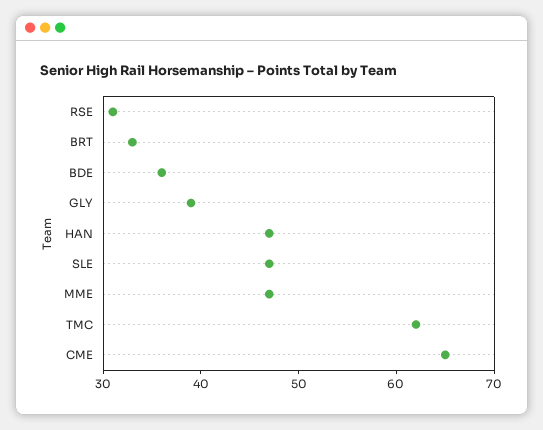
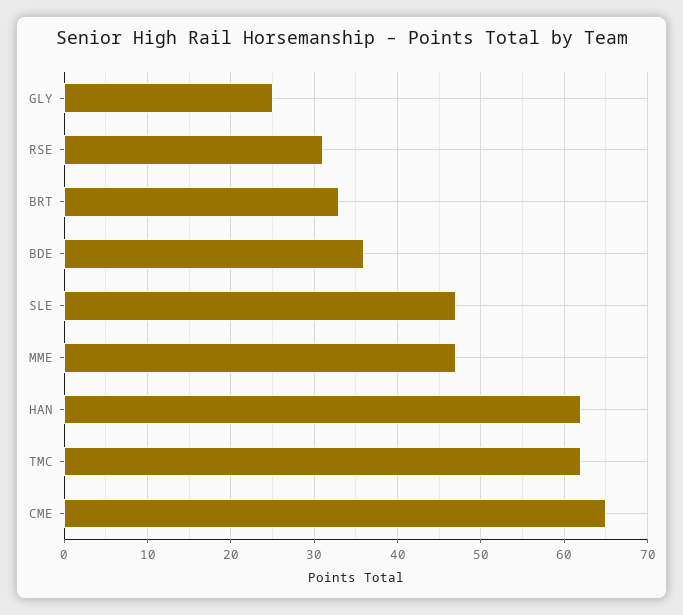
  {
    "RSE": 31,
    "BRT": 33,
    "BDE": 36,
-   "GLY": 39,
+   "GLY": 25,
-   "HAN": 47,
+   "HAN": 62,
    "SLE": 47,
    "MME": 47,
    "TMC": 62,
    "CME": 65
  }

